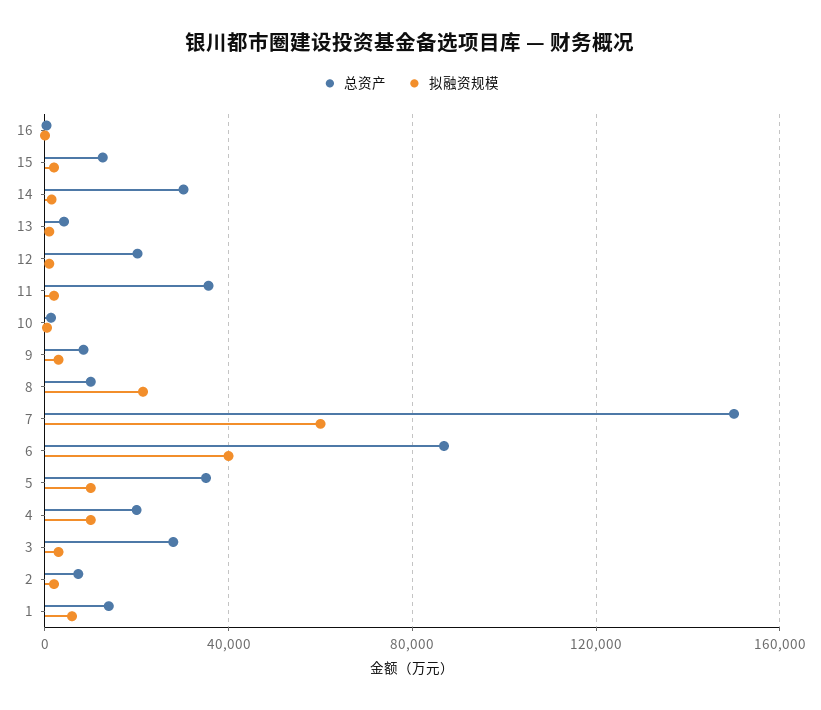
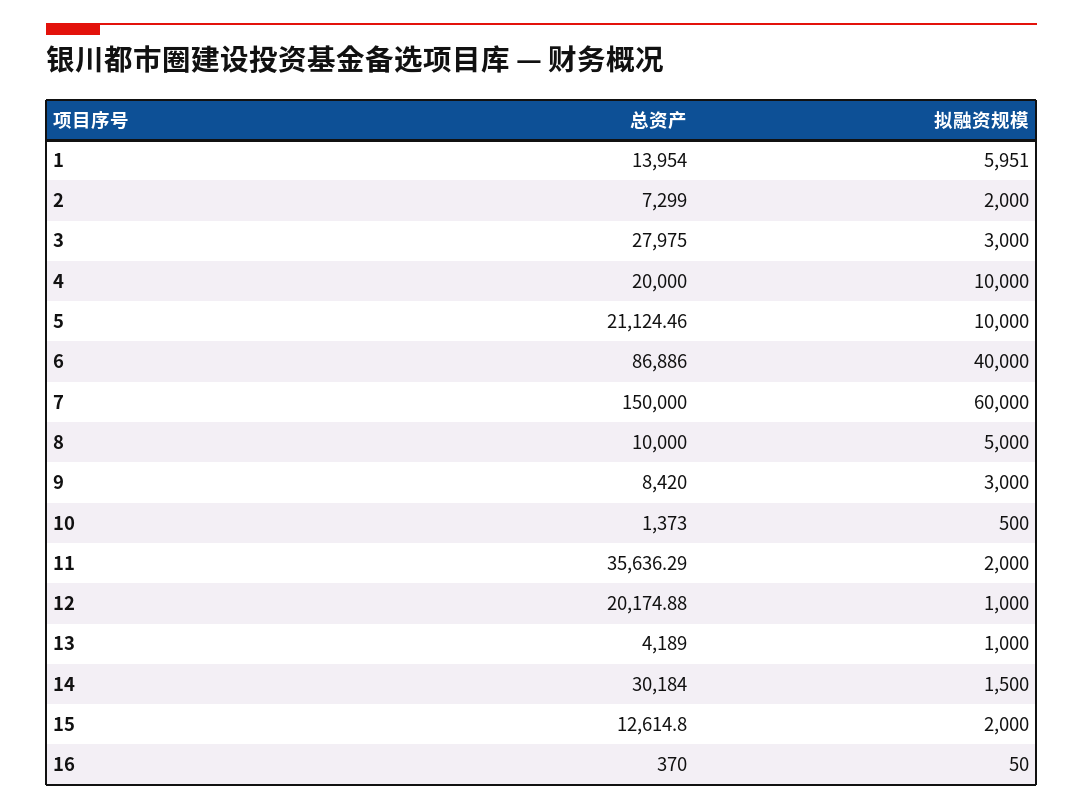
  {
    "总资产": {
      "16": 370,
      "15": 12614.8,
      "14": 30184,
      "13": 4189,
      "12": 20174.88,
      "11": 35636.29,
      "10": 1373,
      "9": 8420,
      "8": 10000,
      "7": 150000,
      "6": 86886,
-     "5": 35000,
+     "5": 21124.46,
      "4": 20000,
      "3": 27975,
      "2": 7299,
      "1": 13954
    },
    "拟融资规模": {
      "16": 50,
      "15": 2000,
      "14": 1500,
      "13": 1000,
      "12": 1000,
      "11": 2000,
      "10": 500,
      "9": 3000,
-     "8": 20000,
+     "8": 5000,
      "7": 60000,
      "6": 40000,
      "5": 10000,
      "4": 10000,
      "3": 3000,
      "2": 2000,
      "1": 5951
    }
  }

